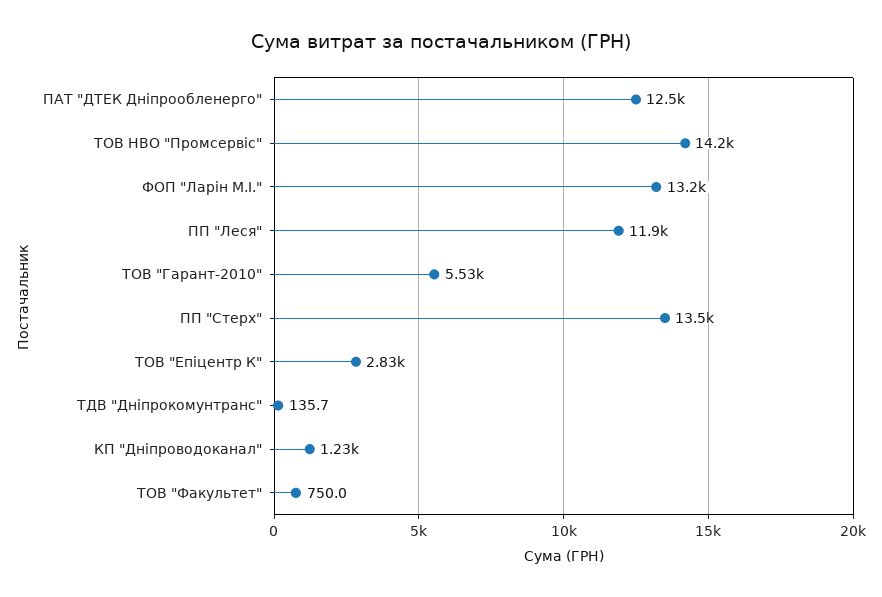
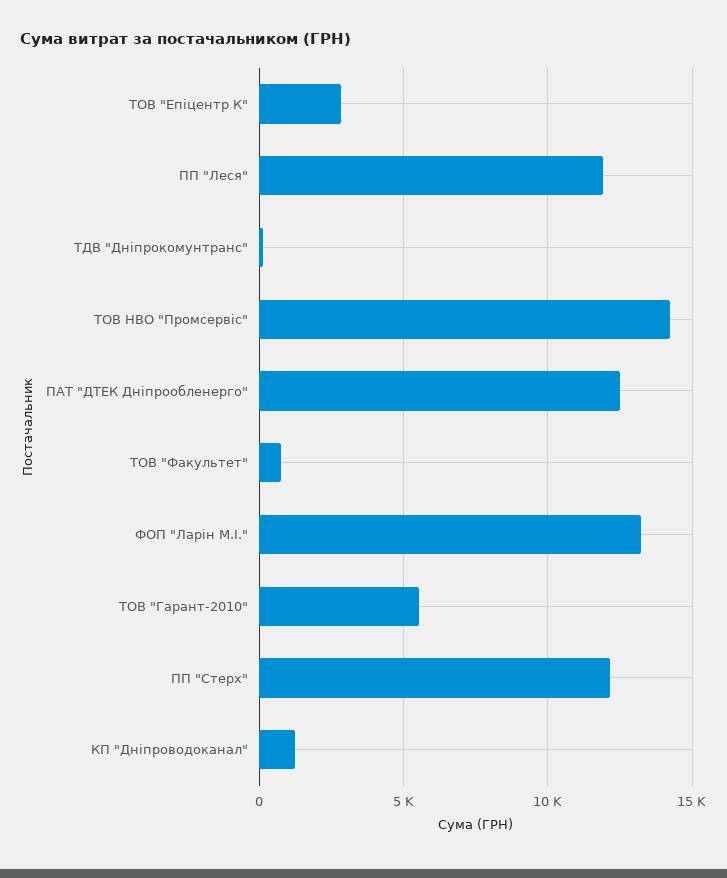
  {
    "ПАТ \"ДТЕК Дніпрообленерго\"": 12500,
    "ТОВ НВО \"Промсервіс\"": 14200,
    "ФОП \"Ларін М.І.\"": 13200,
    "ПП \"Леся\"": 11900,
    "ТОВ \"Гарант-2010\"": 5530,
-   "ПП \"Стерх\"": 13500,
+   "ПП \"Стерх\"": 12000,
    "ТОВ \"Епіцентр К\"": 2830,
    "ТДВ \"Дніпрокомунтранс\"": 135.7,
    "КП \"Дніпроводоканал\"": 1230,
    "ТОВ \"Факультет\"": 750
  }

